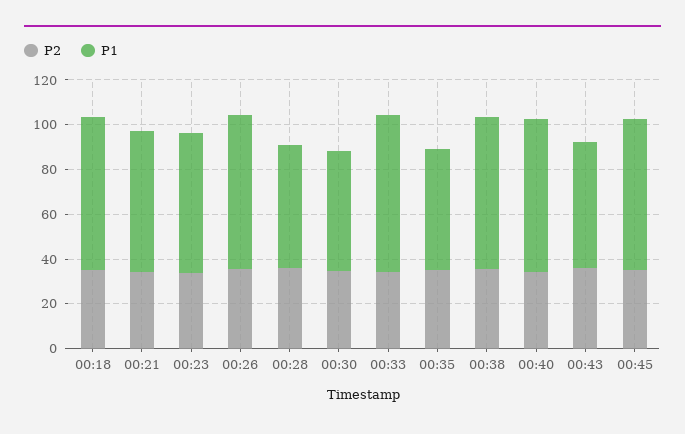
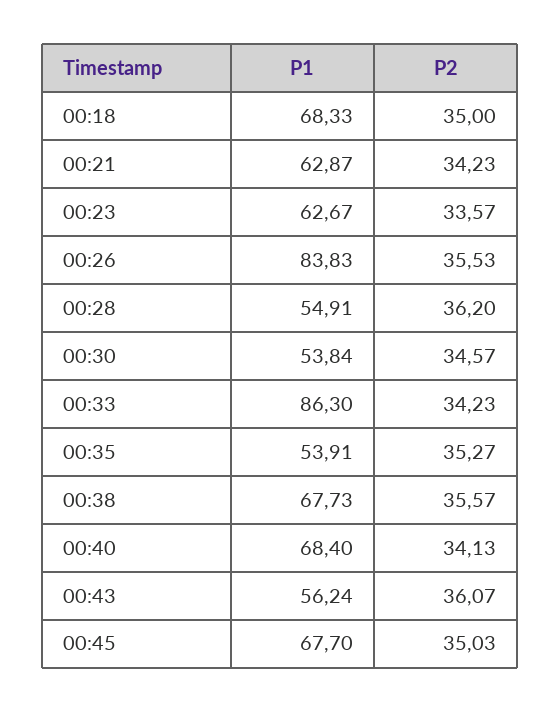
  {
    "P2": {
      "00:18": 35,
      "00:21": 34.23,
      "00:23": 33.57,
      "00:26": 35.53,
      "00:28": 36.2,
      "00:30": 34.57,
      "00:33": 34.23,
      "00:35": 35.27,
      "00:38": 35.57,
      "00:40": 34.13,
      "00:43": 36.07,
      "00:45": 35.03
    },
    "P1": {
      "00:18": 68.33,
      "00:21": 62.87,
      "00:23": 62.67,
-     "00:26": 70,
+     "00:26": 83.83,
      "00:28": 54.91,
      "00:30": 53.84,
-     "00:33": 70,
+     "00:33": 86.3,
      "00:35": 53.91,
      "00:38": 67.73,
      "00:40": 68.4,
      "00:43": 56.24,
      "00:45": 67.7
    }
  }

